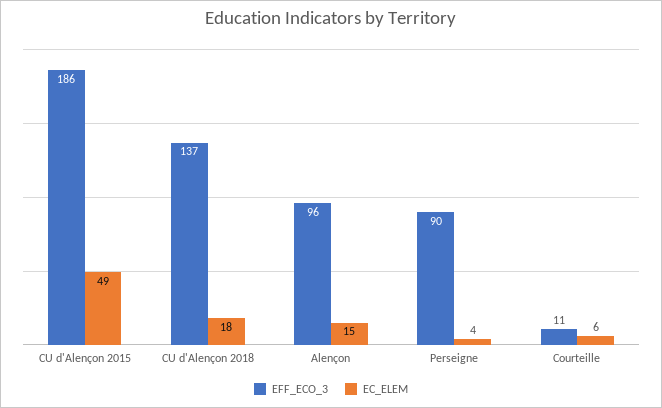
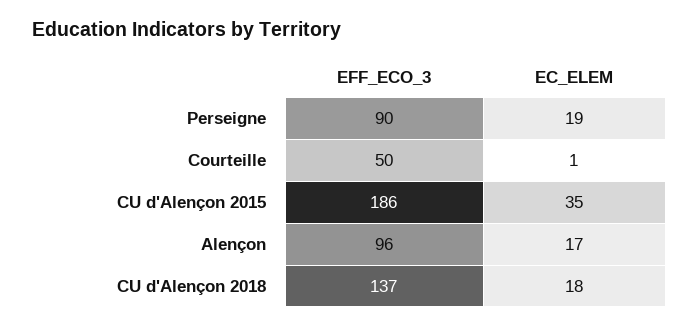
  {
    "EFF_ECO_3": {
      "CU d'Alençon 2015": 186,
      "CU d'Alençon 2018": 137,
      "Alençon": 96,
      "Perseigne": 90,
-     "Courteille": 11
+     "Courteille": 50
    },
    "EC_ELEM": {
-     "CU d'Alençon 2015": 49,
+     "CU d'Alençon 2015": 35,
      "CU d'Alençon 2018": 18,
-     "Alençon": 15,
+     "Alençon": 17,
-     "Perseigne": 4,
+     "Perseigne": 19,
-     "Courteille": 6
+     "Courteille": 1
    }
  }

